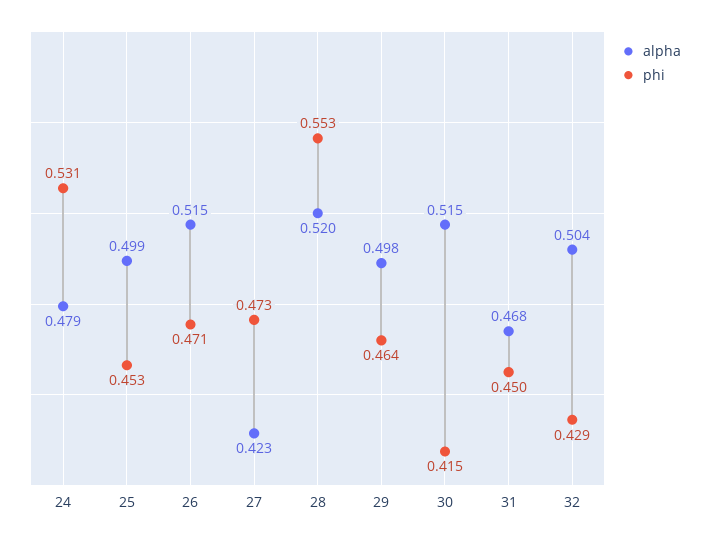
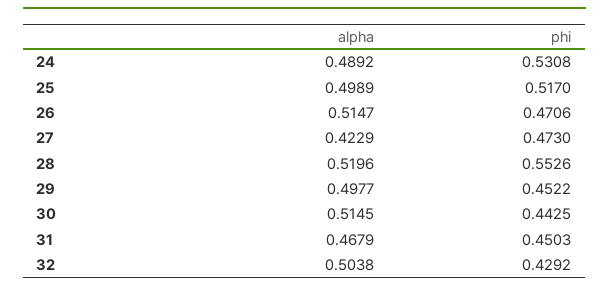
  {
    "alpha": {
-     "24": 0.479,
+     "24": 0.4892,
      "25": 0.4989,
      "26": 0.5147,
      "27": 0.4229,
      "28": 0.5196,
      "29": 0.4977,
      "30": 0.5145,
      "31": 0.4679,
      "32": 0.5038
    },
    "phi": {
      "24": 0.5308,
-     "25": 0.453,
+     "25": 0.517,
      "26": 0.4706,
      "27": 0.473,
      "28": 0.5526,
-     "29": 0.464,
+     "29": 0.4522,
-     "30": 0.415,
+     "30": 0.4425,
      "31": 0.4503,
      "32": 0.4292
    }
  }

